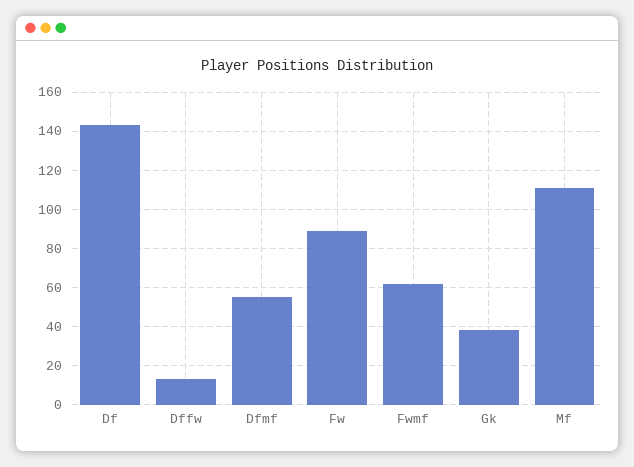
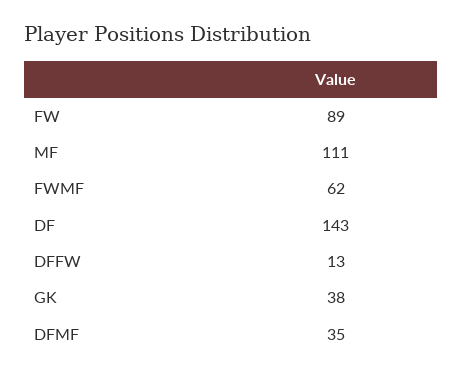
  {
    "Df": 143,
    "Dffw": 13,
-   "Dfmf": 55,
+   "Dfmf": 35,
    "Fw": 89,
    "Fwmf": 62,
    "Gk": 38,
    "Mf": 111
  }

